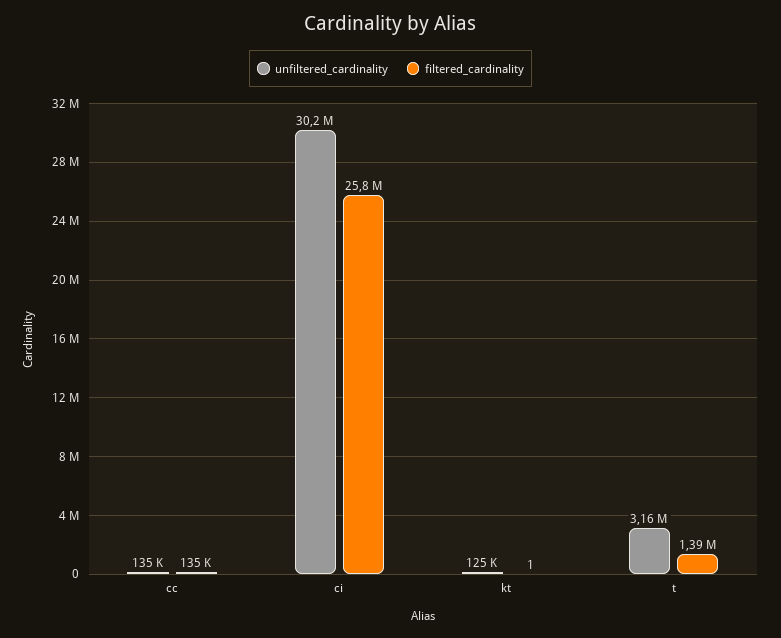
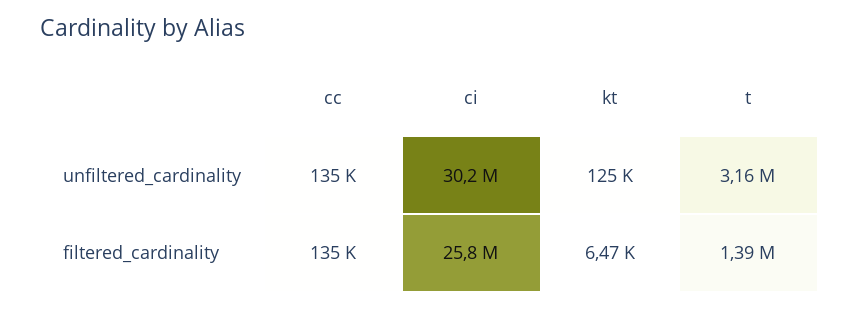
  {
    "unfiltered_cardinality": {
      "cc": 135000,
      "ci": 30200000,
      "kt": 125000,
      "t": 3160000
    },
    "filtered_cardinality": {
      "cc": 135000,
      "ci": 25800000,
-     "kt": 1,
+     "kt": 6470,
      "t": 1390000
    }
  }

